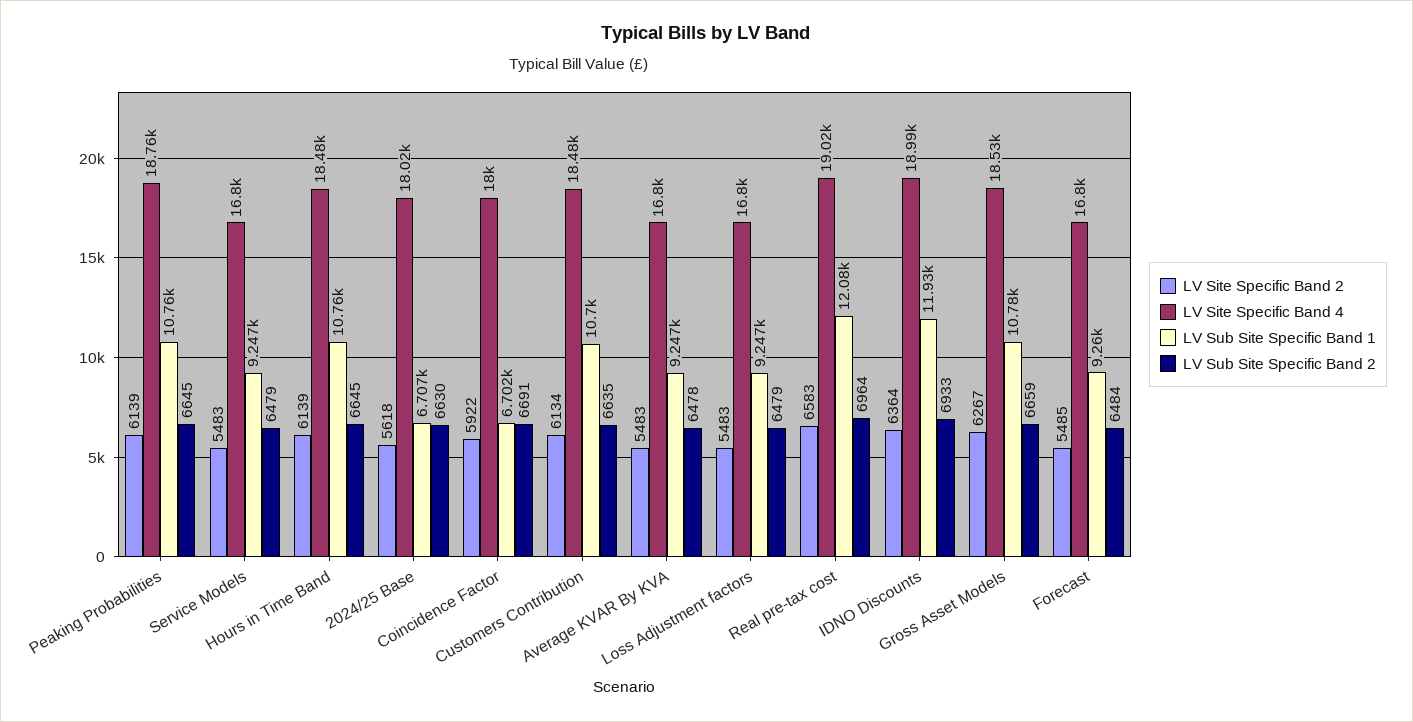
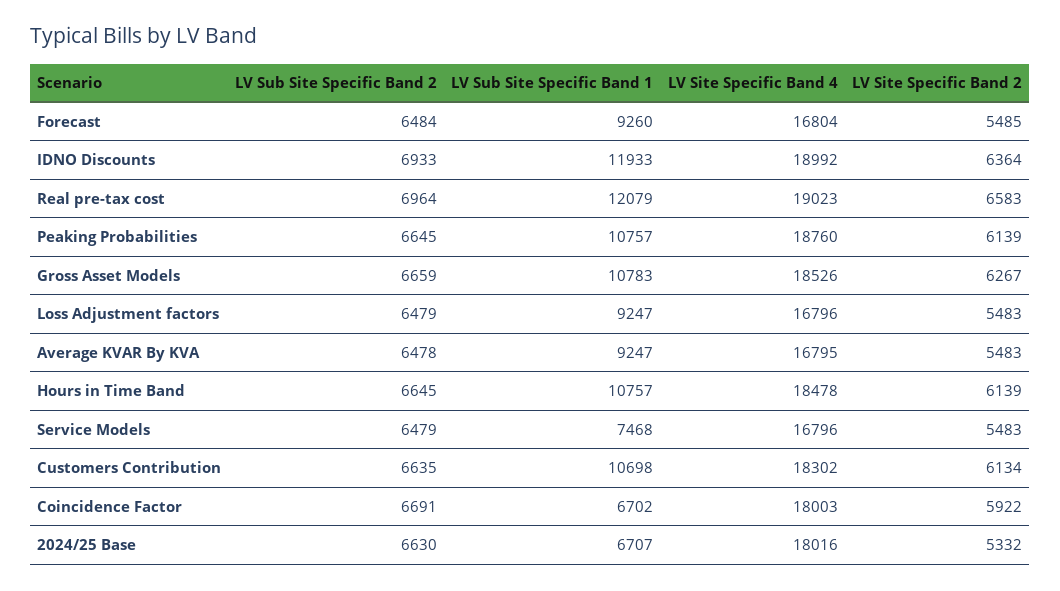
  {
    "LV Site Specific Band 2": {
      "Peaking Probabilities": 6139,
      "Service Models": 5483,
      "Hours in Time Band": 6139,
-     "2024/25 Base": 5618,
+     "2024/25 Base": 5332,
      "Coincidence Factor": 5922,
      "Customers Contribution": 6134,
      "Average KVAR By KVA": 5483,
      "Loss Adjustment factors": 5483,
      "Real pre-tax cost": 6583,
      "IDNO Discounts": 6364,
      "Gross Asset Models": 6267,
      "Forecast": 5485
    },
    "LV Site Specific Band 4": {
      "Peaking Probabilities": 18760,
      "Service Models": 16796,
      "Hours in Time Band": 18478,
      "2024/25 Base": 18016,
      "Coincidence Factor": 18003,
-     "Customers Contribution": 18480,
+     "Customers Contribution": 18302,
      "Average KVAR By KVA": 16795,
      "Loss Adjustment factors": 16796,
      "Real pre-tax cost": 19023,
      "IDNO Discounts": 18992,
      "Gross Asset Models": 18526,
      "Forecast": 16804
    },
    "LV Sub Site Specific Band 1": {
      "Peaking Probabilities": 10757,
-     "Service Models": 9247,
+     "Service Models": 7468,
      "Hours in Time Band": 10757,
      "2024/25 Base": 6707,
      "Coincidence Factor": 6702,
      "Customers Contribution": 10698,
      "Average KVAR By KVA": 9247,
      "Loss Adjustment factors": 9247,
      "Real pre-tax cost": 12079,
      "IDNO Discounts": 11933,
      "Gross Asset Models": 10783,
      "Forecast": 9260
    },
    "LV Sub Site Specific Band 2": {
      "Peaking Probabilities": 6645,
      "Service Models": 6479,
      "Hours in Time Band": 6645,
      "2024/25 Base": 6630,
      "Coincidence Factor": 6691,
      "Customers Contribution": 6635,
      "Average KVAR By KVA": 6478,
      "Loss Adjustment factors": 6479,
      "Real pre-tax cost": 6964,
      "IDNO Discounts": 6933,
      "Gross Asset Models": 6659,
      "Forecast": 6484
    }
  }

